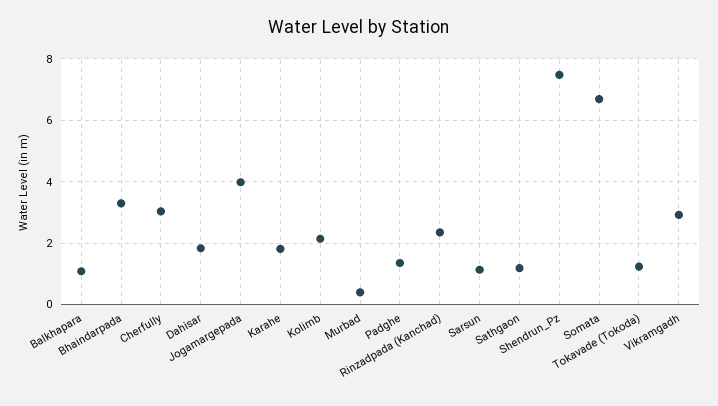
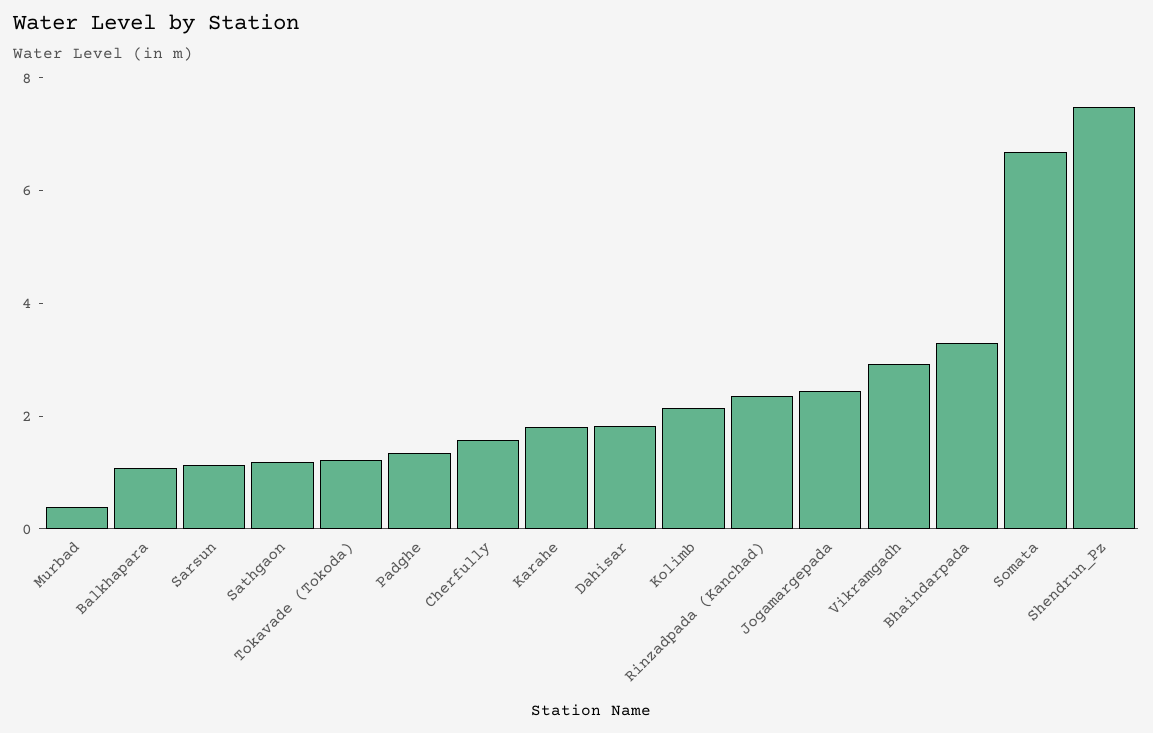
  {
    "Balkhapara": 1,
    "Bhaindarpada": 3.2,
-   "Cherfully": 3,
+   "Cherfully": 1.5,
    "Dahisar": 1.8,
-   "Jogamargepada": 4,
+   "Jogamargepada": 2.5,
    "Karahe": 1.8,
    "Kolimb": 2.2,
    "Murbad": 0.4,
    "Padghe": 1.4,
    "Rinzadpada (Kanchad)": 2.4,
    "Sarsun": 1.2,
    "Sathgaon": 1.2,
    "Shendrun_Pz": 7.4,
    "Somata": 6.6,
    "Tokavade (Tokoda)": 1.2,
    "Vikramgadh": 3
  }

